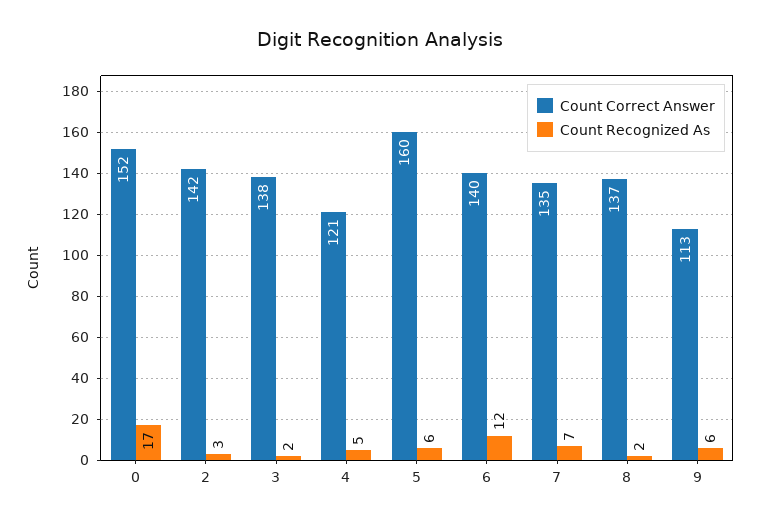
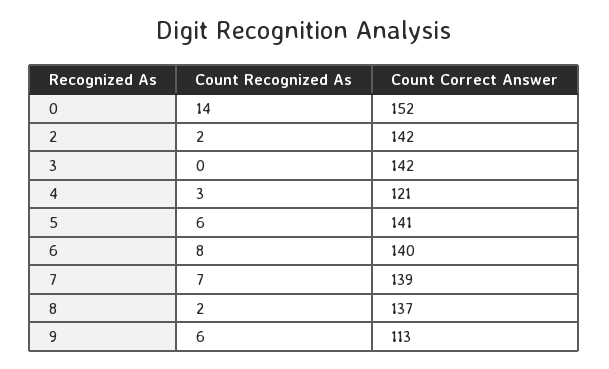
  {
    "Count Correct Answer": {
      "0": 152,
      "2": 142,
-     "3": 138,
+     "3": 142,
      "4": 121,
-     "5": 160,
+     "5": 141,
      "6": 140,
-     "7": 135,
+     "7": 139,
      "8": 137,
      "9": 113
    },
    "Count Recognized As": {
-     "0": 17,
+     "0": 14,
-     "2": 3,
+     "2": 2,
-     "3": 2,
+     "3": 0,
-     "4": 5,
+     "4": 3,
      "5": 6,
-     "6": 12,
+     "6": 8,
      "7": 7,
      "8": 2,
      "9": 6
    }
  }

